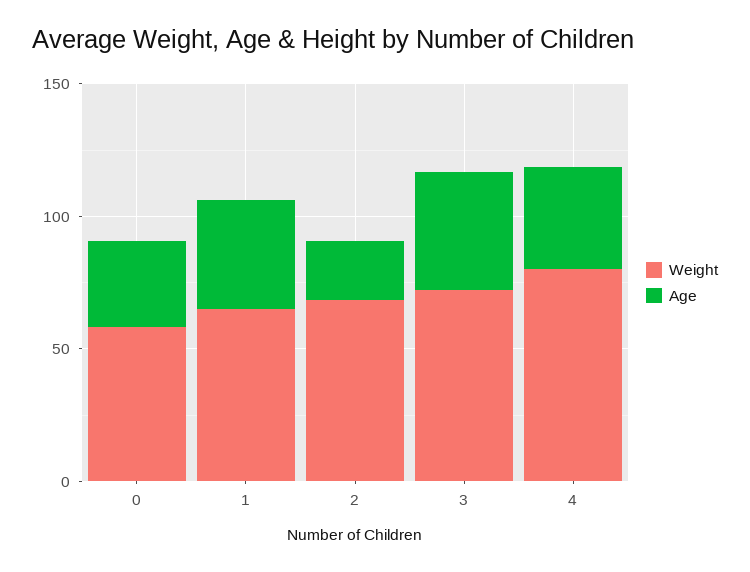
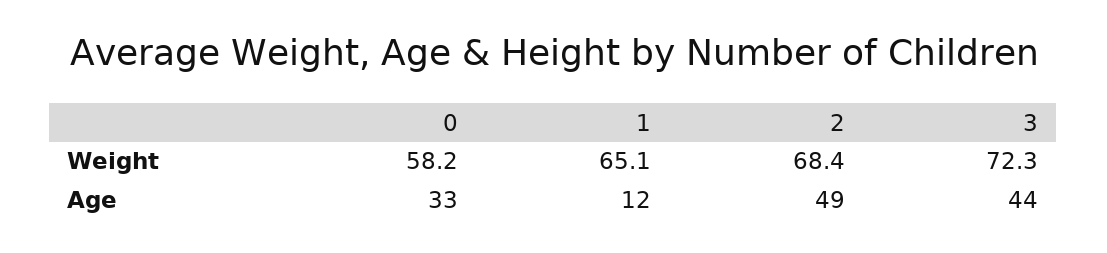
  {
    "Weight": {
      "0": 58.2,
      "1": 65.1,
      "2": 68.4,
-     "3": 72.3,
+     "3": 72.3
-     "4": 80
    },
    "Age": {
      "0": 33,
-     "1": 40,
+     "1": 12,
-     "2": 20,
+     "2": 49,
-     "3": 44,
+     "3": 44
-     "4": 40
    }
  }

